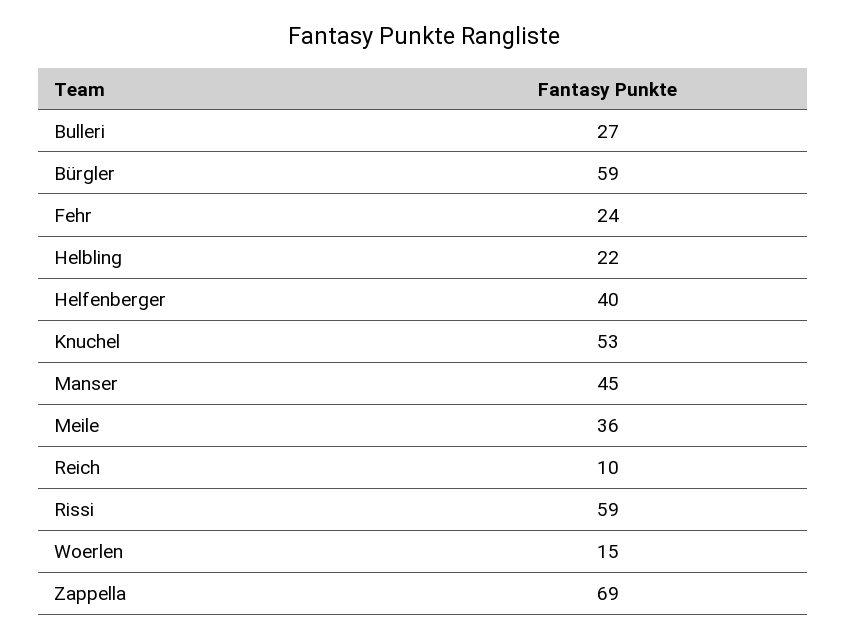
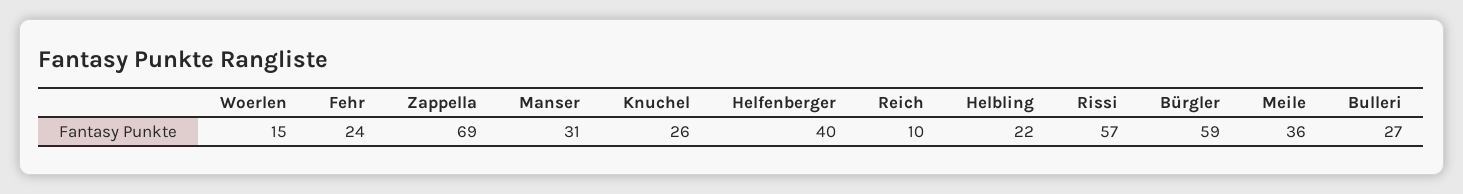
  {
    "Bulleri": 27,
    "Bürgler": 59,
    "Fehr": 24,
    "Helbling": 22,
    "Helfenberger": 40,
-   "Knuchel": 53,
+   "Knuchel": 26,
-   "Manser": 45,
+   "Manser": 31,
    "Meile": 36,
    "Reich": 10,
-   "Rissi": 59,
+   "Rissi": 57,
    "Woerlen": 15,
    "Zappella": 69
  }

